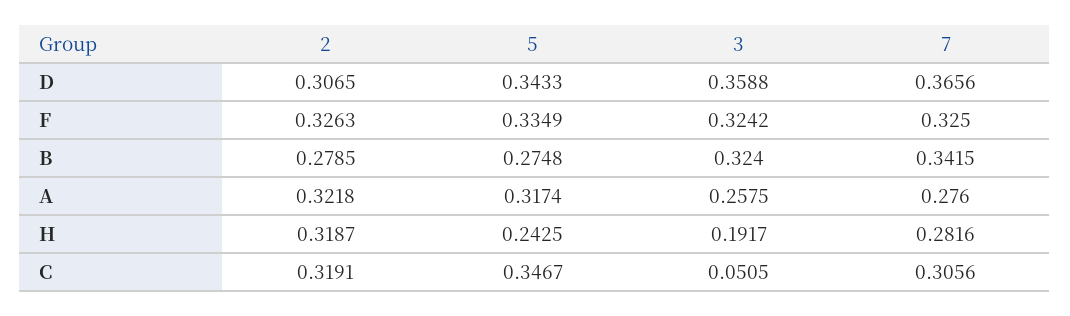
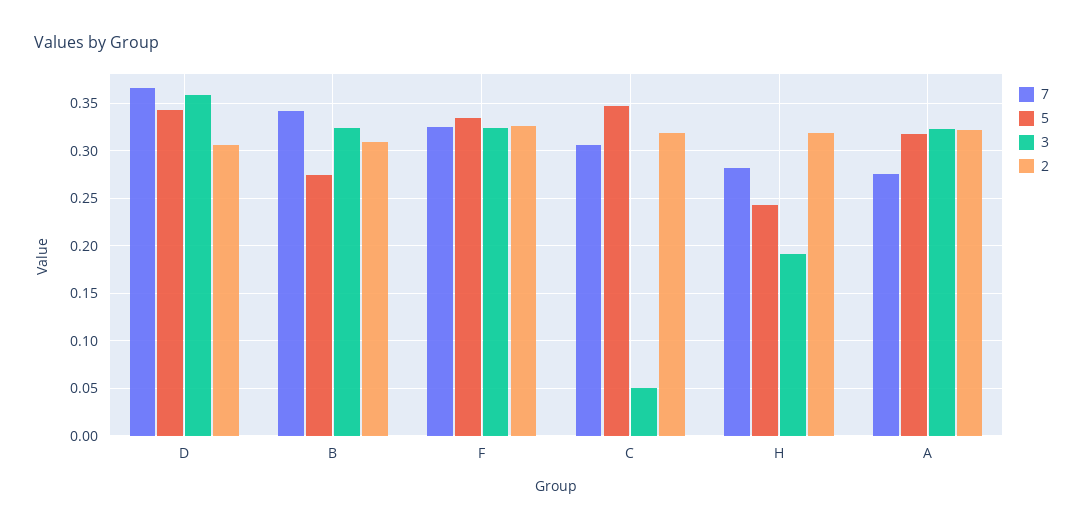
  {
    "2": {
      "D": 0.3065,
      "F": 0.3263,
-     "B": 0.2785,
+     "B": 0.31,
      "A": 0.3218,
      "H": 0.3187,
      "C": 0.3191
    },
    "5": {
      "D": 0.3433,
      "F": 0.3349,
      "B": 0.2748,
      "A": 0.3174,
      "H": 0.2425,
      "C": 0.3467
    },
    "3": {
      "D": 0.3588,
      "F": 0.3242,
      "B": 0.324,
-     "A": 0.2575,
+     "A": 0.32,
      "H": 0.1917,
      "C": 0.0505
    },
    "7": {
      "D": 0.3656,
      "F": 0.325,
      "B": 0.3415,
      "A": 0.276,
      "H": 0.2816,
      "C": 0.3056
    }
  }

